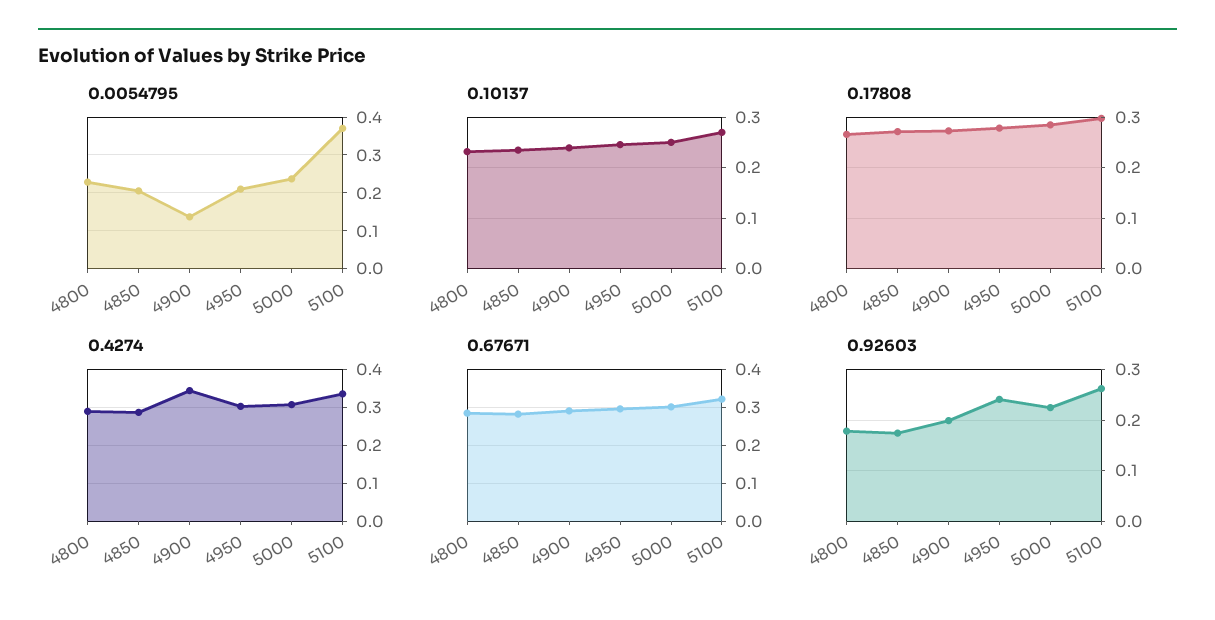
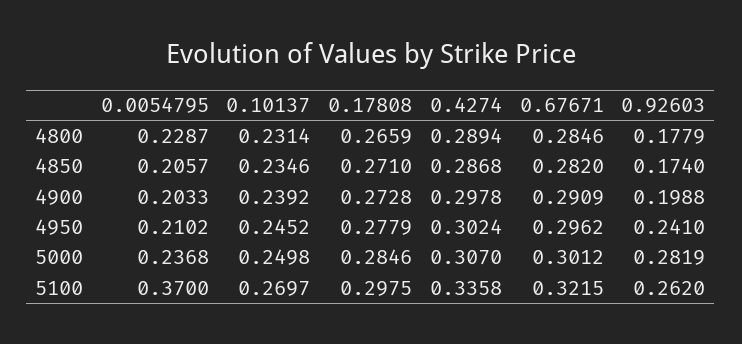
  {
    "0.0054795": {
      "4800": 0.2287,
      "4850": 0.2057,
-     "4900": 0.14,
+     "4900": 0.2033,
      "4950": 0.2102,
      "5000": 0.2368,
      "5100": 0.37
    },
    "0.10137": {
      "4800": 0.2314,
      "4850": 0.2346,
      "4900": 0.2392,
      "4950": 0.2452,
      "5000": 0.2498,
      "5100": 0.2697
    },
    "0.17808": {
      "4800": 0.2659,
      "4850": 0.271,
      "4900": 0.2728,
      "4950": 0.2779,
      "5000": 0.2846,
      "5100": 0.2975
    },
    "0.4274": {
      "4800": 0.2894,
      "4850": 0.2868,
-     "4900": 0.34,
+     "4900": 0.2978,
      "4950": 0.3024,
      "5000": 0.307,
      "5100": 0.3358
    },
    "0.67671": {
      "4800": 0.2846,
      "4850": 0.282,
      "4900": 0.2909,
      "4950": 0.2962,
      "5000": 0.3012,
      "5100": 0.3215
    },
    "0.92603": {
      "4800": 0.1779,
      "4850": 0.174,
      "4900": 0.1988,
      "4950": 0.241,
-     "5000": 0.22,
+     "5000": 0.2819,
      "5100": 0.262
    }
  }

